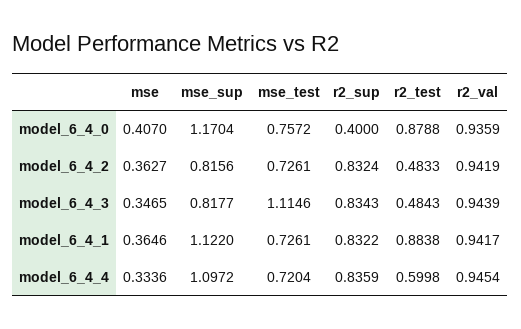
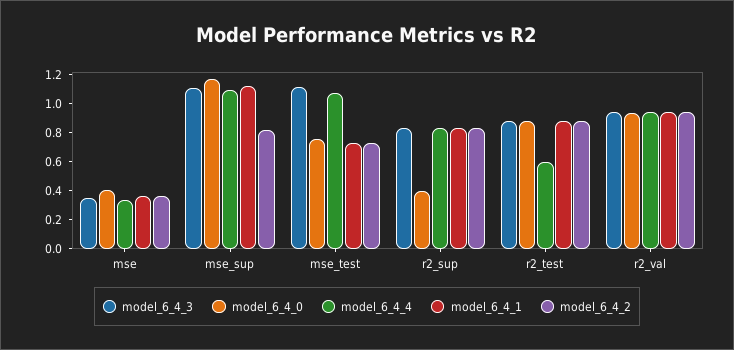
  {
    "model_6_4_0": {
      "mse": 0.407,
      "mse_sup": 1.1704,
      "mse_test": 0.7572,
      "r2_sup": 0.4,
      "r2_test": 0.8788,
      "r2_val": 0.9359
    },
    "model_6_4_2": {
      "mse": 0.3627,
      "mse_sup": 0.8156,
      "mse_test": 0.7261,
      "r2_sup": 0.8324,
-     "r2_test": 0.4833,
+     "r2_test": 0.9,
      "r2_val": 0.9419
    },
    "model_6_4_3": {
      "mse": 0.3465,
-     "mse_sup": 0.8177,
+     "mse_sup": 1.1,
      "mse_test": 1.1146,
      "r2_sup": 0.8343,
-     "r2_test": 0.4843,
+     "r2_test": 0.9,
      "r2_val": 0.9439
    },
    "model_6_4_1": {
      "mse": 0.3646,
      "mse_sup": 1.122,
      "mse_test": 0.7261,
      "r2_sup": 0.8322,
      "r2_test": 0.8838,
      "r2_val": 0.9417
    },
    "model_6_4_4": {
      "mse": 0.3336,
      "mse_sup": 1.0972,
-     "mse_test": 0.7204,
+     "mse_test": 1.1,
      "r2_sup": 0.8359,
      "r2_test": 0.5998,
      "r2_val": 0.9454
    }
  }

